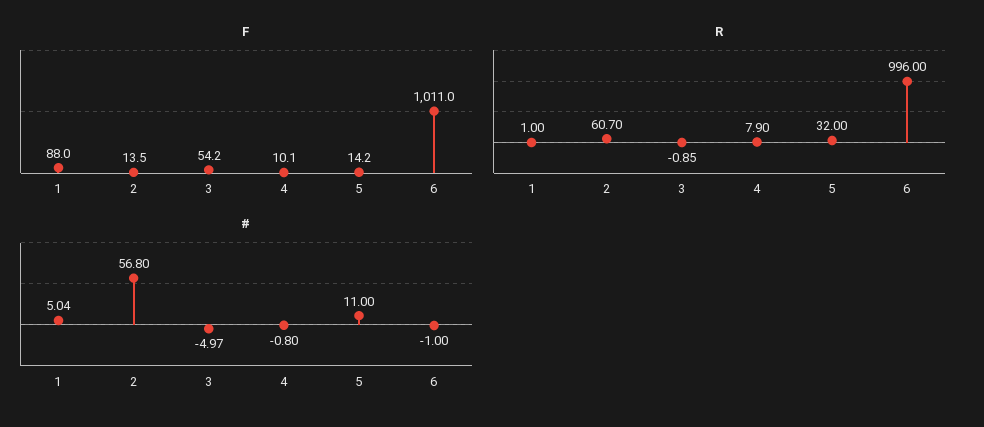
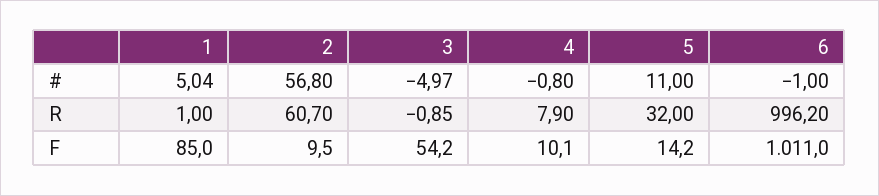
  {
    "F": {
-     "1": 88,
+     "1": 85,
-     "2": 13.5,
+     "2": 9.5,
      "3": 54.2,
      "4": 10.1,
      "5": 14.2,
      "6": 1011
    },
    "R": {
      "1": 1,
      "2": 60.7,
      "3": -0.85,
      "4": 7.9,
      "5": 32,
-     "6": 996
+     "6": 996.2
    },
    "#": {
      "1": 5.04,
      "2": 56.8,
      "3": -4.97,
      "4": -0.8,
      "5": 11,
      "6": -1
    }
  }

